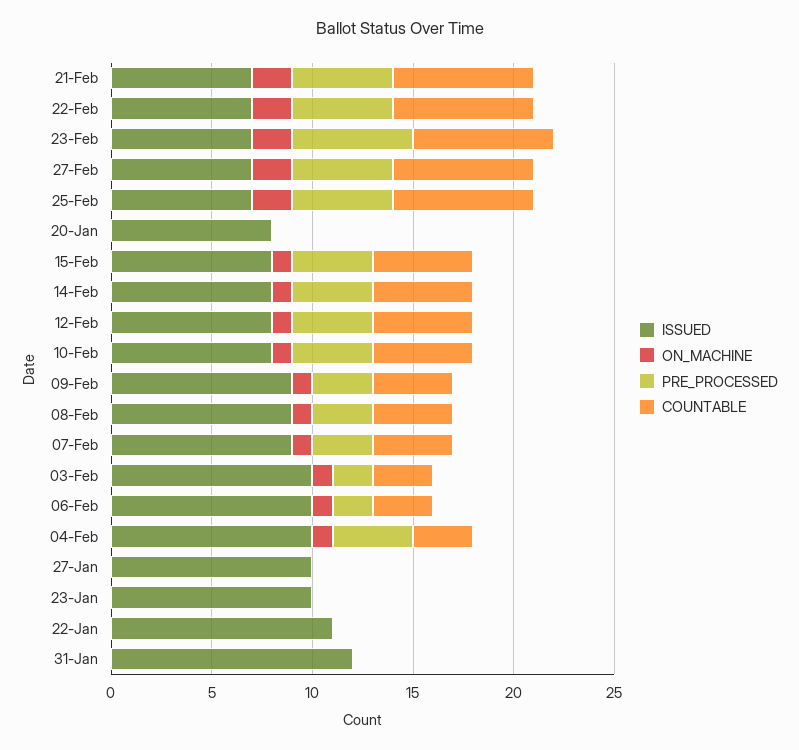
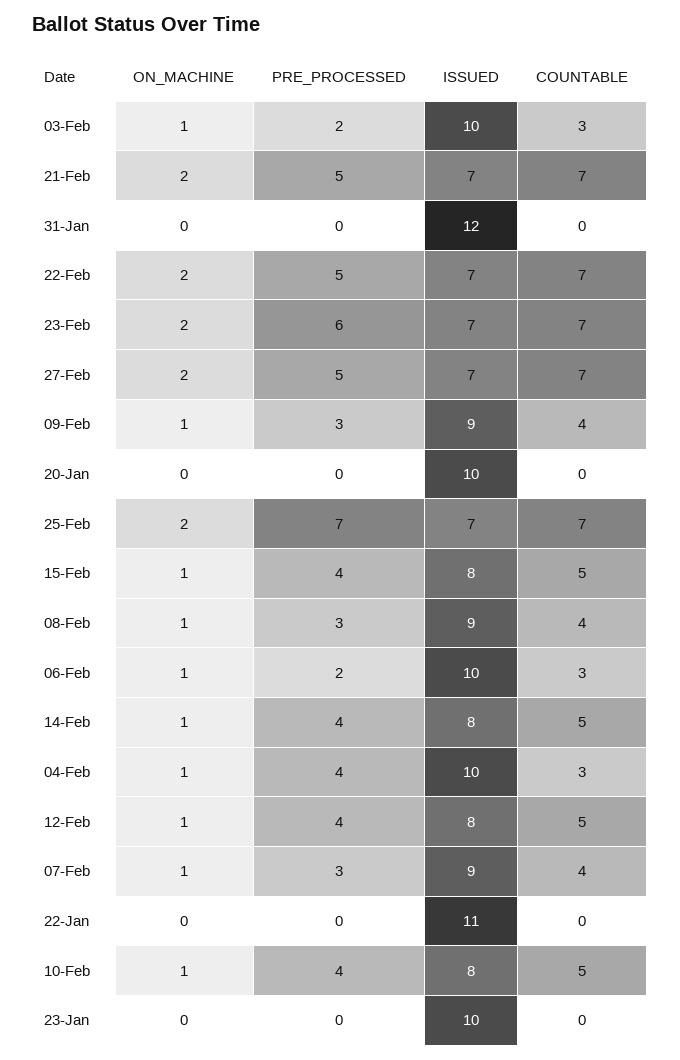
  {
    "ISSUED": {
      "21-Feb": 7,
      "22-Feb": 7,
      "23-Feb": 7,
      "27-Feb": 7,
      "25-Feb": 7,
-     "20-Jan": 8,
+     "20-Jan": 10,
      "15-Feb": 8,
      "14-Feb": 8,
      "12-Feb": 8,
      "10-Feb": 8,
      "09-Feb": 9,
      "08-Feb": 9,
      "07-Feb": 9,
      "03-Feb": 10,
      "06-Feb": 10,
      "04-Feb": 10,
-     "27-Jan": 10,
      "23-Jan": 10,
      "22-Jan": 11,
      "31-Jan": 12
    },
    "ON_MACHINE": {
      "21-Feb": 2,
      "22-Feb": 2,
      "23-Feb": 2,
      "27-Feb": 2,
      "25-Feb": 2,
      "20-Jan": 0,
      "15-Feb": 1,
      "14-Feb": 1,
      "12-Feb": 1,
      "10-Feb": 1,
      "09-Feb": 1,
      "08-Feb": 1,
      "07-Feb": 1,
      "03-Feb": 1,
      "06-Feb": 1,
      "04-Feb": 1,
-     "27-Jan": 0,
      "23-Jan": 0,
      "22-Jan": 0,
      "31-Jan": 0
    },
    "PRE_PROCESSED": {
      "21-Feb": 5,
      "22-Feb": 5,
      "23-Feb": 6,
      "27-Feb": 5,
-     "25-Feb": 5,
+     "25-Feb": 7,
      "20-Jan": 0,
      "15-Feb": 4,
      "14-Feb": 4,
      "12-Feb": 4,
      "10-Feb": 4,
      "09-Feb": 3,
      "08-Feb": 3,
      "07-Feb": 3,
      "03-Feb": 2,
      "06-Feb": 2,
      "04-Feb": 4,
-     "27-Jan": 0,
      "23-Jan": 0,
      "22-Jan": 0,
      "31-Jan": 0
    },
    "COUNTABLE": {
      "21-Feb": 7,
      "22-Feb": 7,
      "23-Feb": 7,
      "27-Feb": 7,
      "25-Feb": 7,
      "20-Jan": 0,
      "15-Feb": 5,
      "14-Feb": 5,
      "12-Feb": 5,
      "10-Feb": 5,
      "09-Feb": 4,
      "08-Feb": 4,
      "07-Feb": 4,
      "03-Feb": 3,
      "06-Feb": 3,
      "04-Feb": 3,
-     "27-Jan": 0,
      "23-Jan": 0,
      "22-Jan": 0,
      "31-Jan": 0
    }
  }

